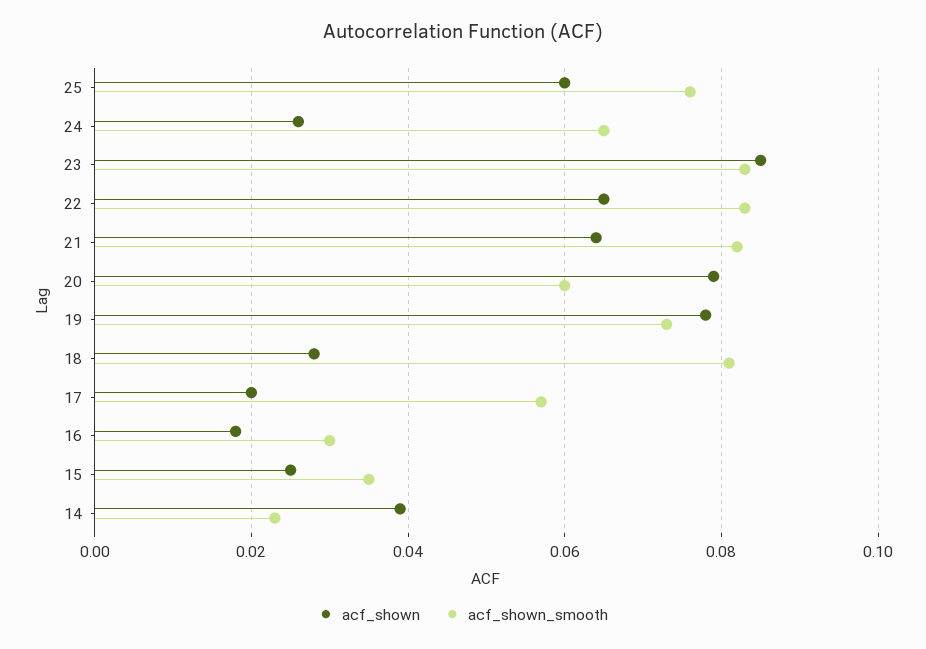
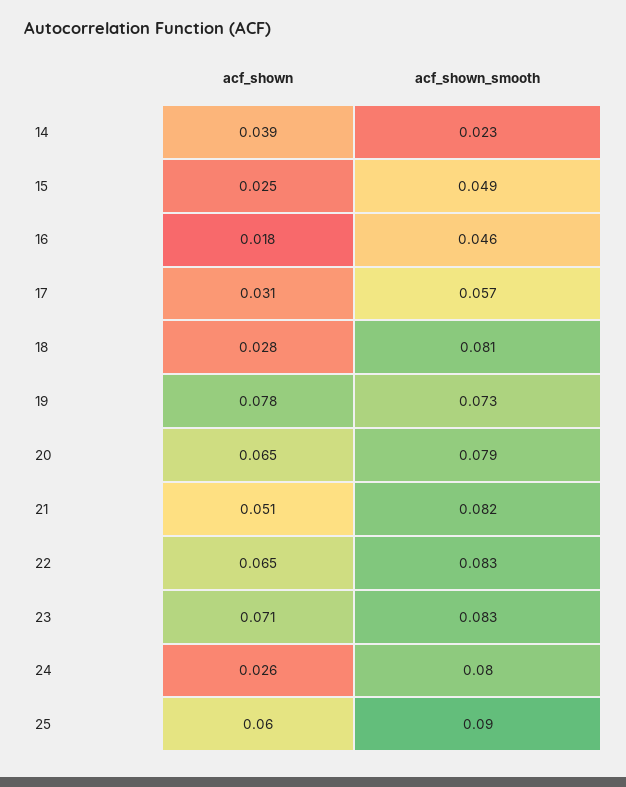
  {
    "acf_shown": {
      "25": 0.06,
      "24": 0.026,
-     "23": 0.085,
+     "23": 0.071,
      "22": 0.065,
-     "21": 0.065,
+     "21": 0.051,
-     "20": 0.08,
+     "20": 0.065,
      "19": 0.078,
      "18": 0.028,
-     "17": 0.02,
+     "17": 0.031,
      "16": 0.018,
      "15": 0.025,
      "14": 0.039
    },
    "acf_shown_smooth": {
-     "25": 0.075,
+     "25": 0.09,
-     "24": 0.065,
+     "24": 0.08,
      "23": 0.083,
      "22": 0.083,
      "21": 0.082,
-     "20": 0.06,
+     "20": 0.079,
      "19": 0.073,
      "18": 0.081,
      "17": 0.057,
-     "16": 0.03,
+     "16": 0.046,
-     "15": 0.035,
+     "15": 0.049,
      "14": 0.023
    }
  }

